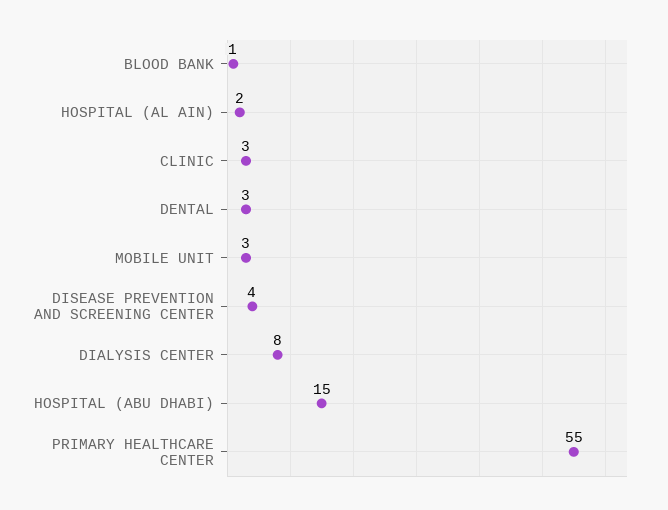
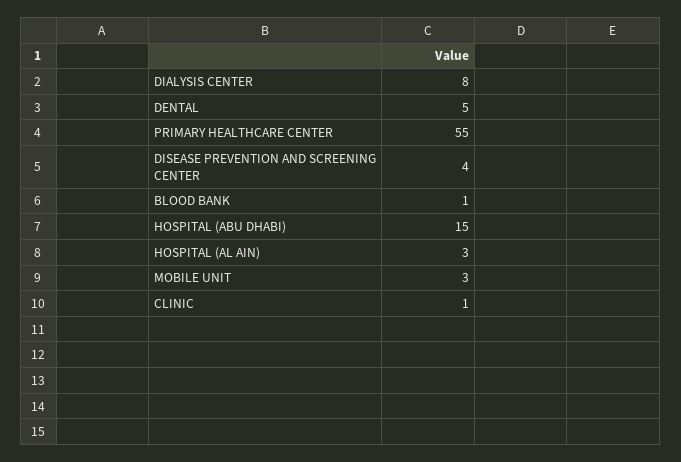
  {
    "BLOOD BANK": 1,
-   "HOSPITAL (AL AIN)": 2,
+   "HOSPITAL (AL AIN)": 3,
-   "CLINIC": 3,
+   "CLINIC": 1,
-   "DENTAL": 3,
+   "DENTAL": 5,
    "MOBILE UNIT": 3,
    "DISEASE PREVENTION AND SCREENING CENTER": 4,
    "DIALYSIS CENTER": 8,
    "HOSPITAL (ABU DHABI)": 15,
    "PRIMARY HEALTHCARE CENTER": 55
  }

